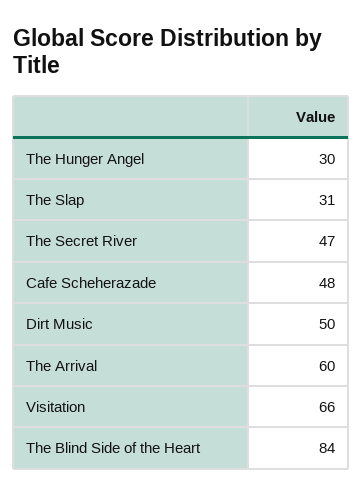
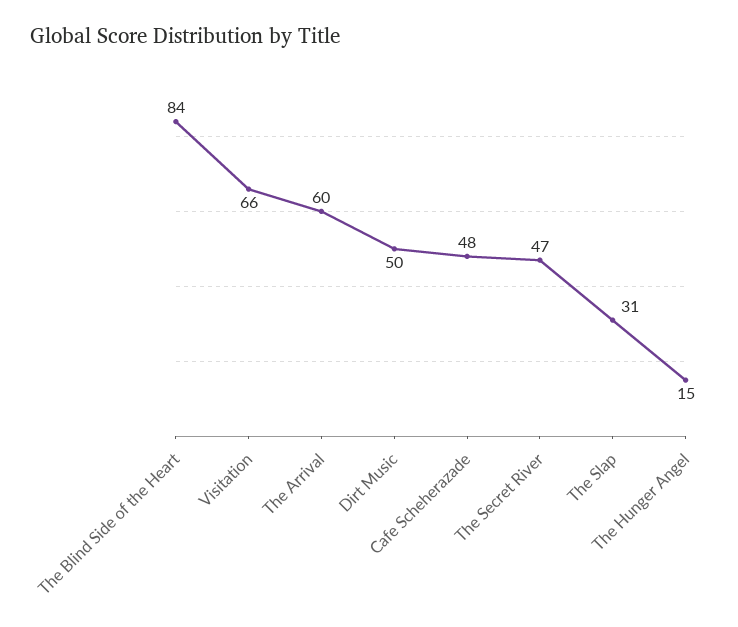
  {
-   "The Hunger Angel": 30,
+   "The Hunger Angel": 15,
    "The Slap": 31,
    "The Secret River": 47,
    "Cafe Scheherazade": 48,
    "Dirt Music": 50,
    "The Arrival": 60,
    "Visitation": 66,
    "The Blind Side of the Heart": 84
  }

